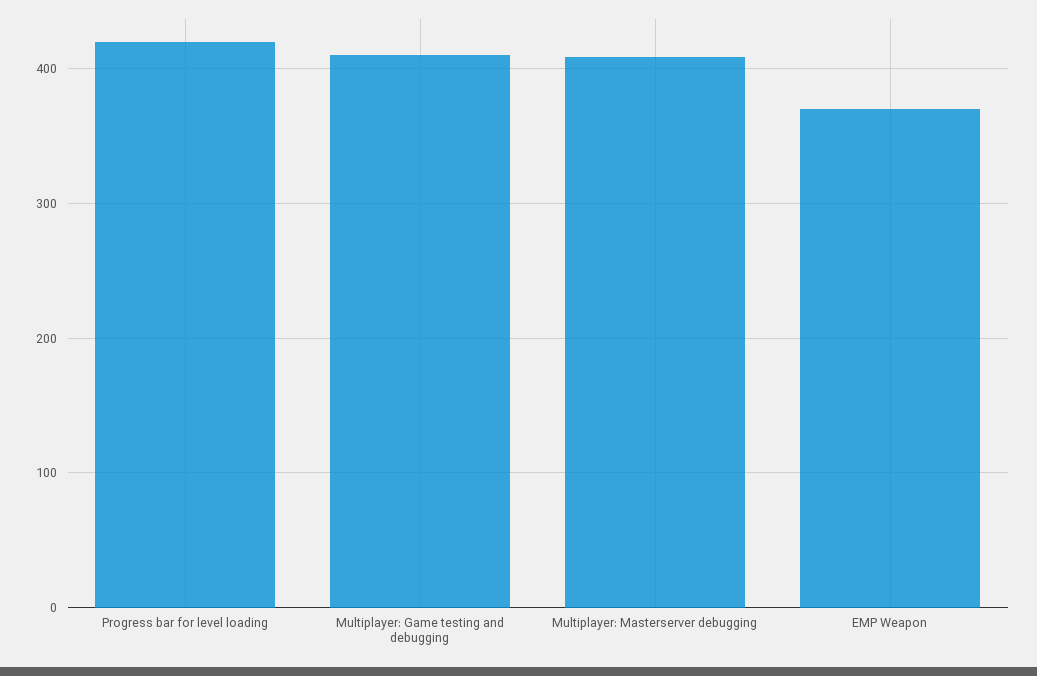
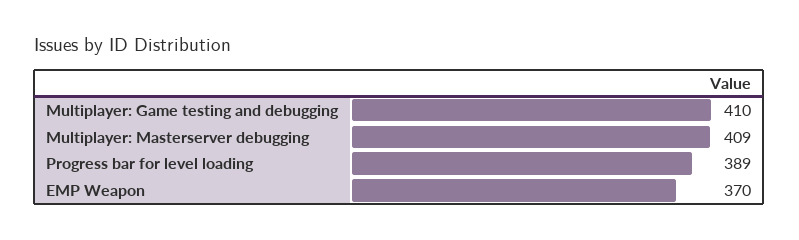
  {
-   "Progress bar for level loading": 420,
+   "Progress bar for level loading": 389,
    "Multiplayer: Game testing and debugging": 410,
    "Multiplayer: Masterserver debugging": 409,
    "EMP Weapon": 370
  }

